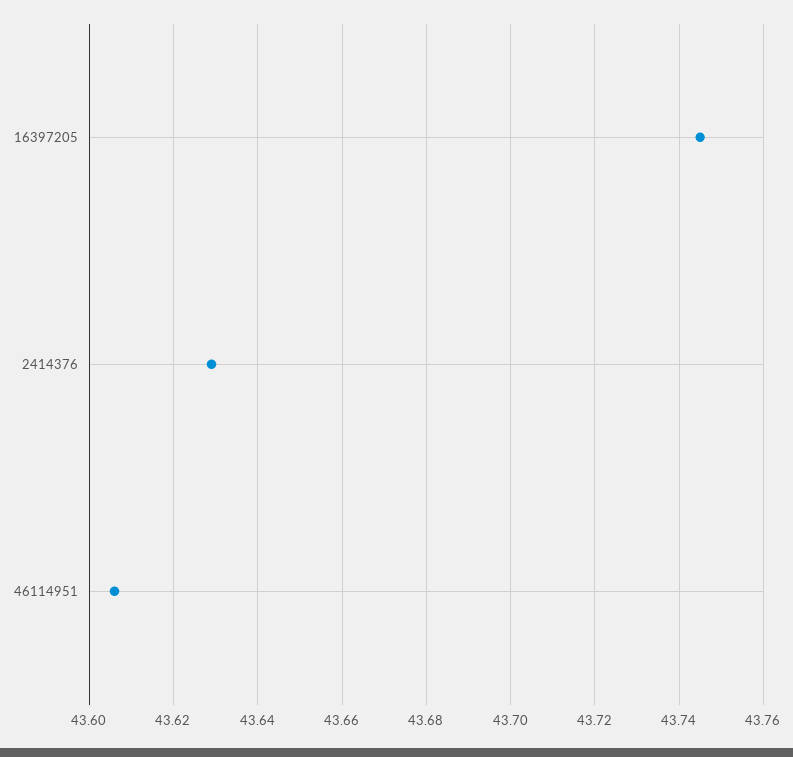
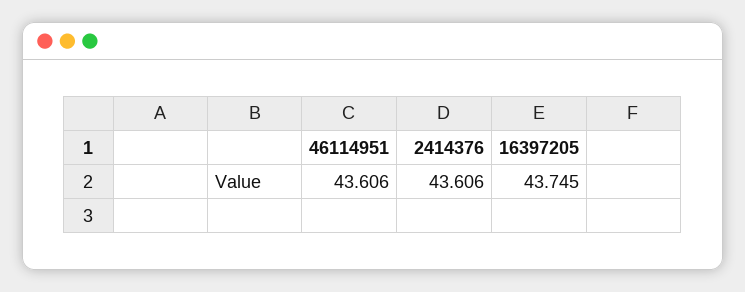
  {
    "16397205": 43.745,
-   "2414376": 43.63,
+   "2414376": 43.606,
    "46114951": 43.606
  }

